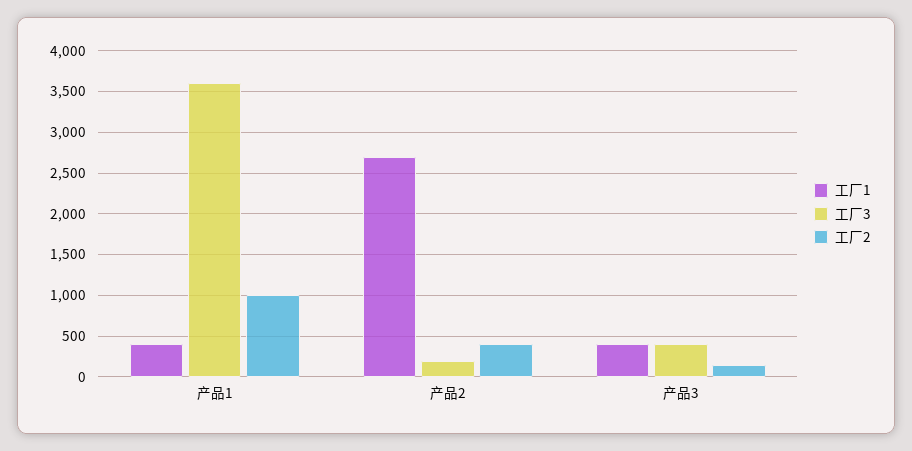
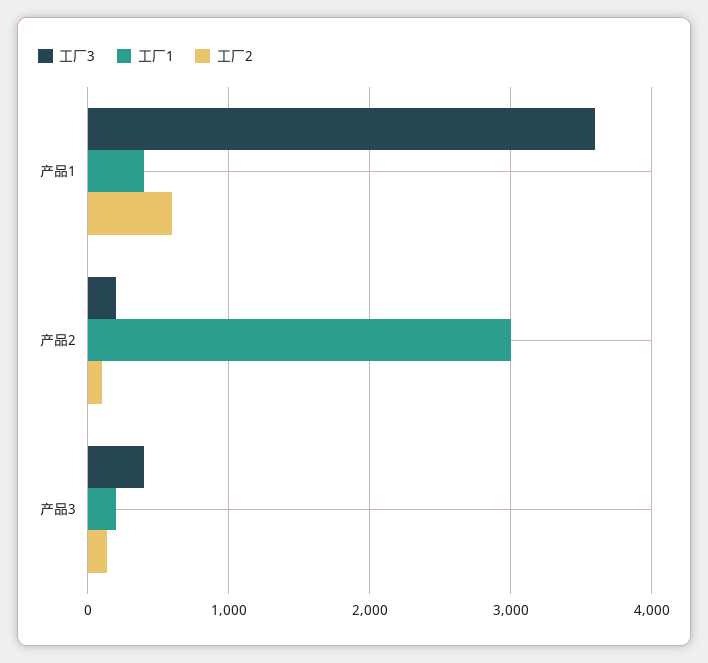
  {
    "工厂1": {
      "产品1": 400,
-     "产品2": 2700,
+     "产品2": 3000,
-     "产品3": 400
+     "产品3": 200
    },
    "工厂3": {
      "产品1": 3600,
      "产品2": 200,
      "产品3": 400
    },
    "工厂2": {
-     "产品1": 1000,
+     "产品1": 600,
-     "产品2": 400,
+     "产品2": 100,
      "产品3": 100
    }
  }

